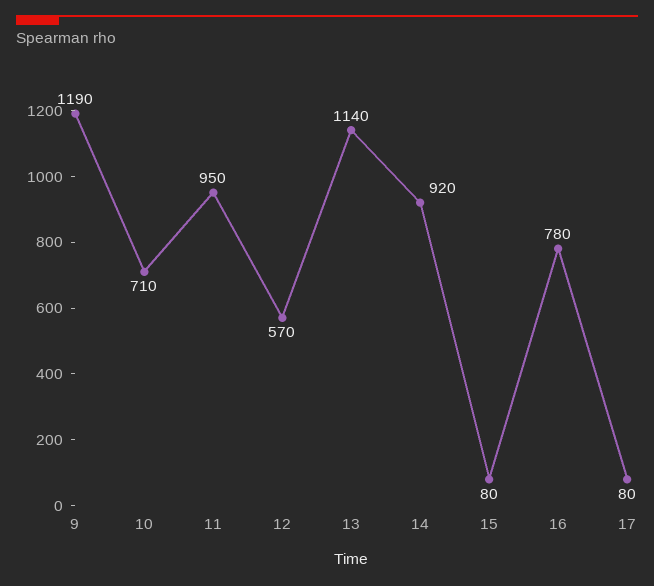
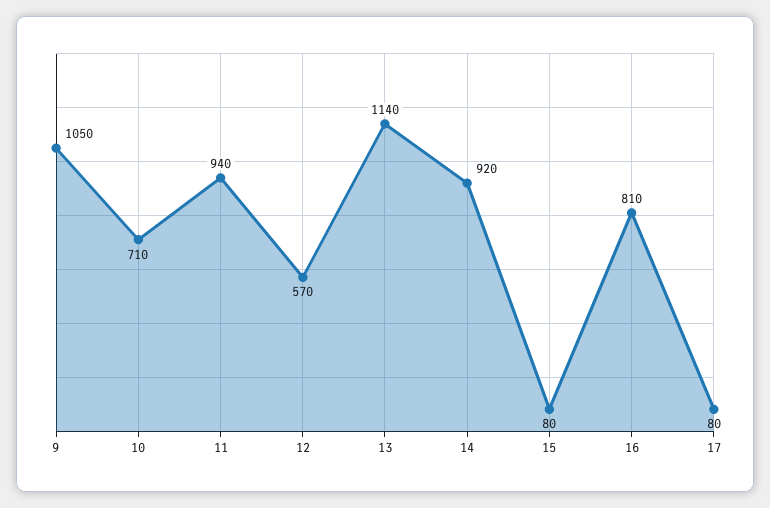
  {
-   "9": 1190,
+   "9": 1050,
    "10": 710,
-   "11": 950,
+   "11": 940,
    "12": 570,
    "13": 1140,
    "14": 920,
    "15": 80,
-   "16": 780,
+   "16": 810,
    "17": 80
  }

